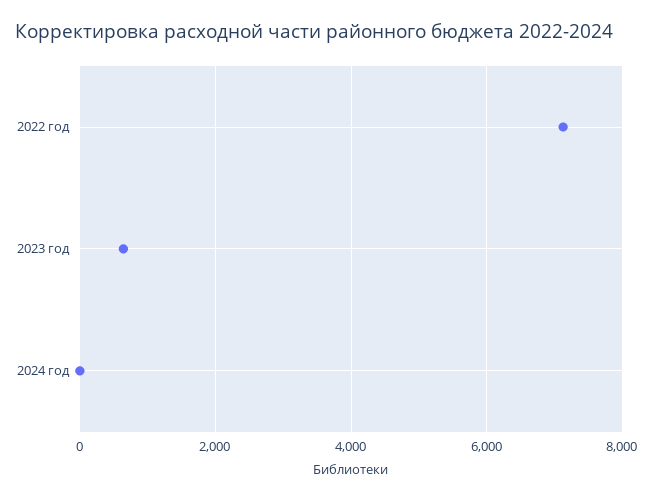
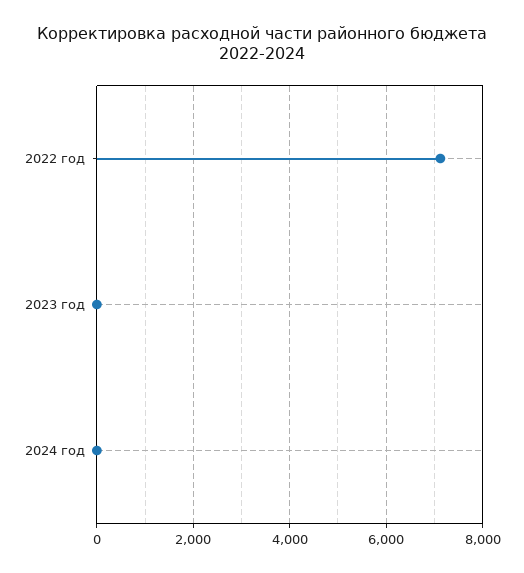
  {
    "2022 год": 7200,
-   "2023 год": 600,
+   "2023 год": 0,
    "2024 год": 0
  }

